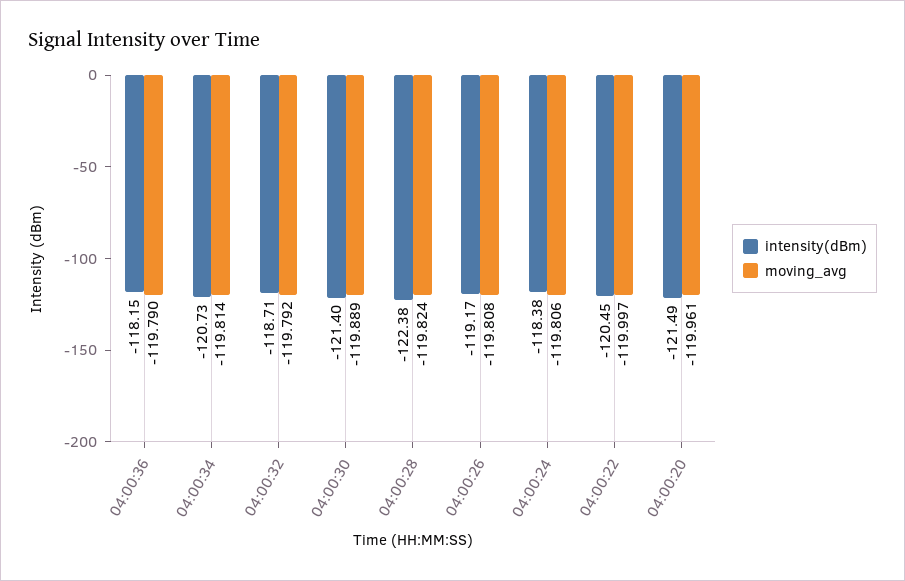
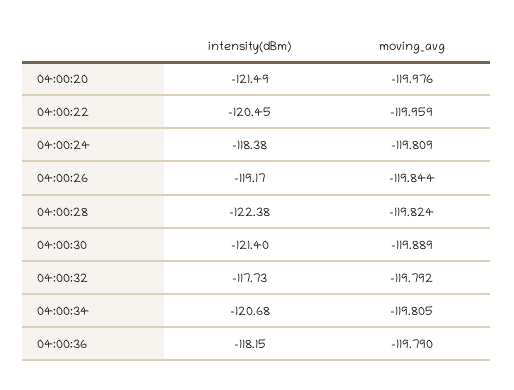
  {
    "intensity(dBm)": {
      "04:00:36": -118.15,
-     "04:00:34": -120.73,
+     "04:00:34": -120.68,
-     "04:00:32": -118.71,
+     "04:00:32": -117.73,
      "04:00:30": -121.4,
      "04:00:28": -122.38,
      "04:00:26": -119.17,
      "04:00:24": -118.38,
      "04:00:22": -120.45,
      "04:00:20": -121.49
    },
    "moving_avg": {
      "04:00:36": -119.79,
-     "04:00:34": -119.814,
+     "04:00:34": -119.805,
      "04:00:32": -119.792,
      "04:00:30": -119.889,
      "04:00:28": -119.824,
-     "04:00:26": -119.808,
+     "04:00:26": -119.844,
-     "04:00:24": -119.806,
+     "04:00:24": -119.809,
-     "04:00:22": -119.997,
+     "04:00:22": -119.959,
-     "04:00:20": -119.961
+     "04:00:20": -119.976
    }
  }

